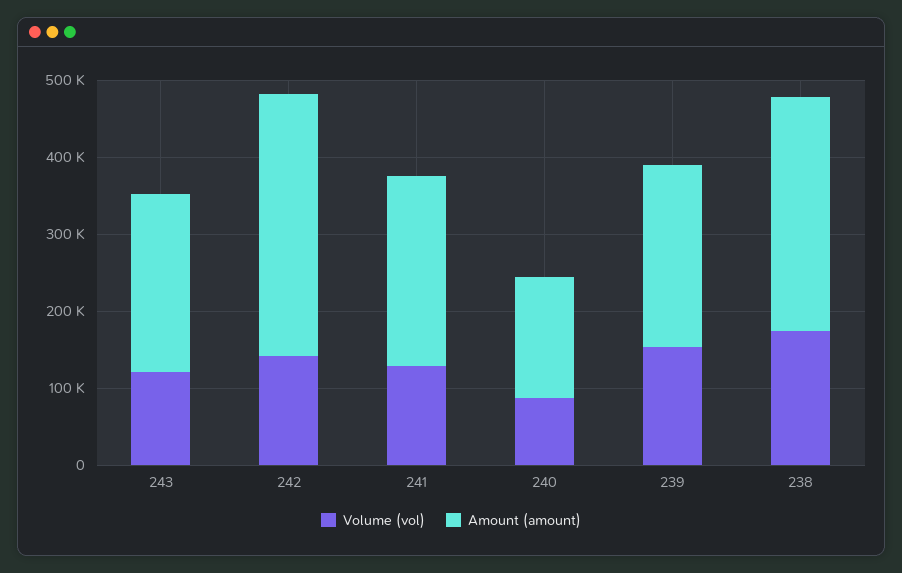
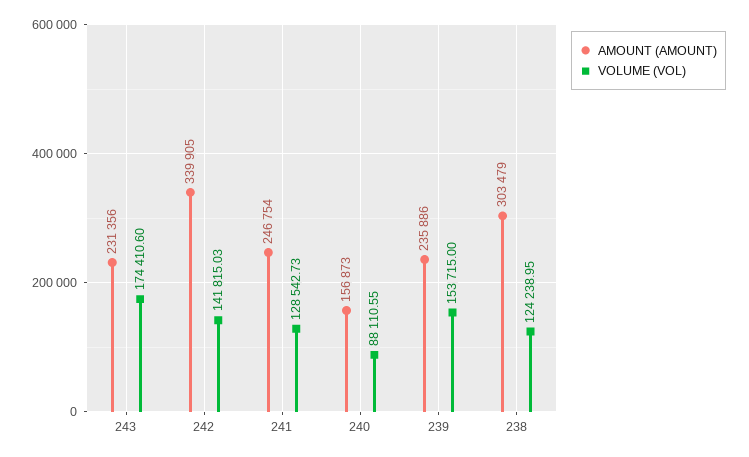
  {
    "Volume (vol)": {
-     "243": 120000,
+     "243": 174410.6,
      "242": 141815.03,
      "241": 128542.73,
      "240": 88110.55,
      "239": 153715,
-     "238": 180000
+     "238": 124238.95
    },
    "Amount (amount)": {
      "243": 231356,
      "242": 339905,
      "241": 246754,
      "240": 156873,
      "239": 235886,
      "238": 303479
    }
  }

